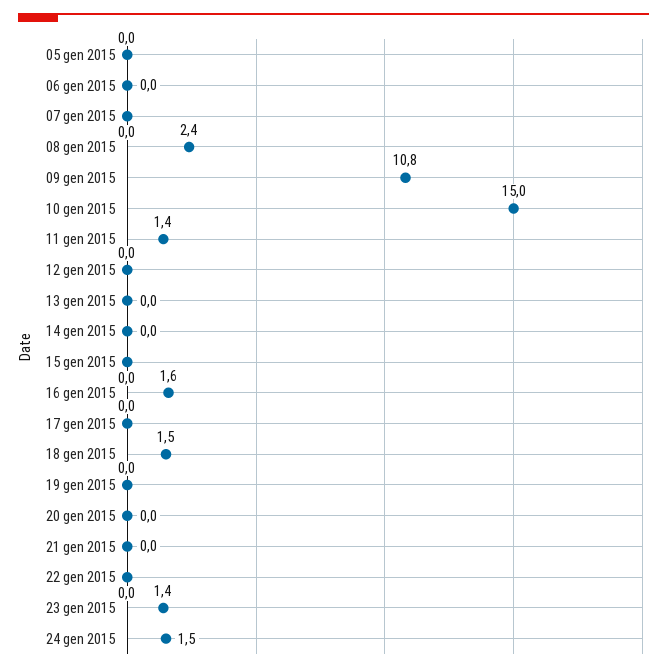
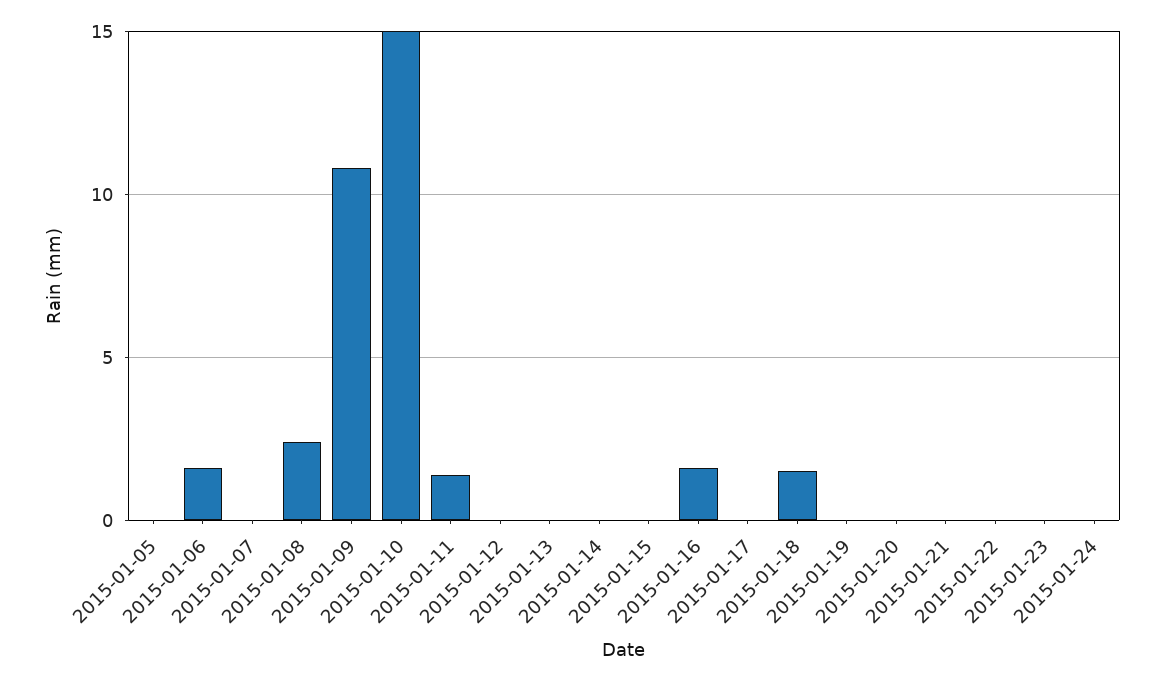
  {
    "05 gen 2015": 0,
-   "06 gen 2015": 0,
+   "06 gen 2015": 1.5,
    "07 gen 2015": 0,
    "08 gen 2015": 2.4,
    "09 gen 2015": 10.8,
    "10 gen 2015": 15,
    "11 gen 2015": 1.4,
    "12 gen 2015": 0,
    "13 gen 2015": 0,
    "14 gen 2015": 0,
    "15 gen 2015": 0,
    "16 gen 2015": 1.6,
    "17 gen 2015": 0,
    "18 gen 2015": 1.5,
    "19 gen 2015": 0,
    "20 gen 2015": 0,
    "21 gen 2015": 0,
    "22 gen 2015": 0,
-   "23 gen 2015": 1.4,
+   "23 gen 2015": 0,
-   "24 gen 2015": 1.5
+   "24 gen 2015": 0
  }

